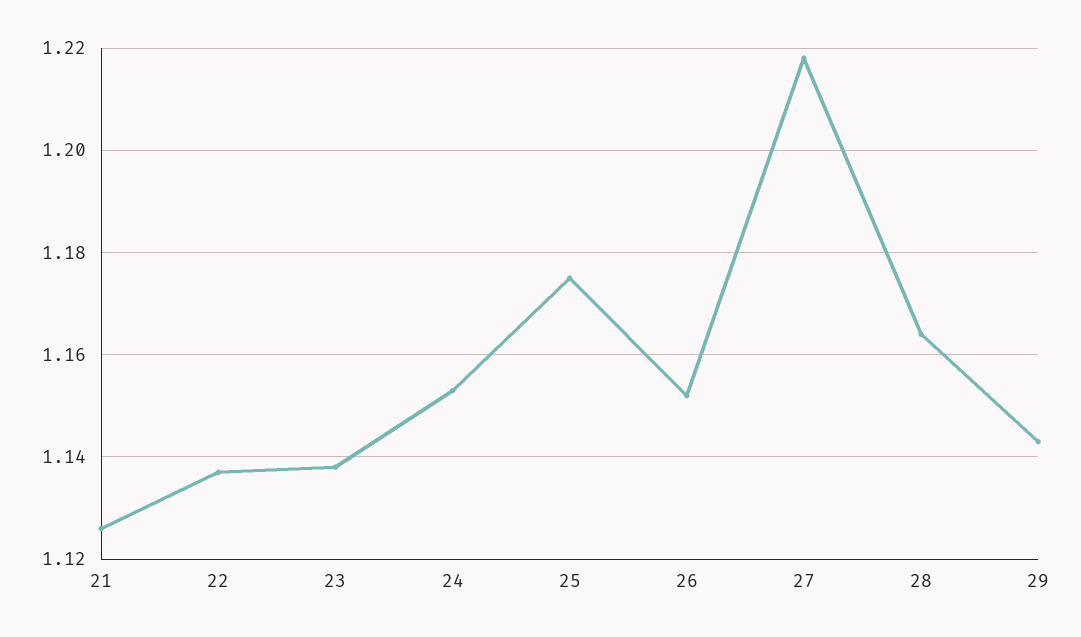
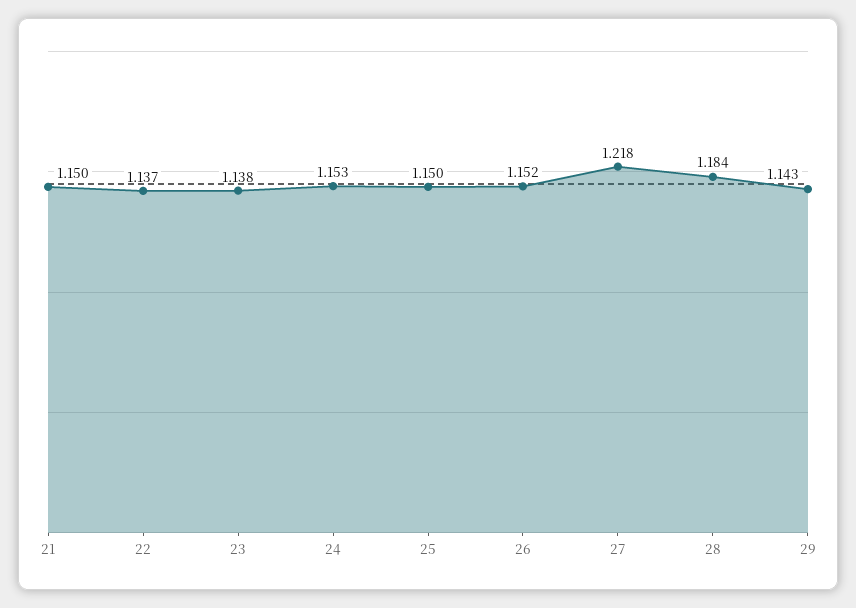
  {
-   "21": 1.125,
+   "21": 1.15,
    "22": 1.137,
    "23": 1.138,
    "24": 1.153,
-   "25": 1.175,
+   "25": 1.15,
    "26": 1.152,
    "27": 1.218,
-   "28": 1.165,
+   "28": 1.184,
    "29": 1.143
  }

